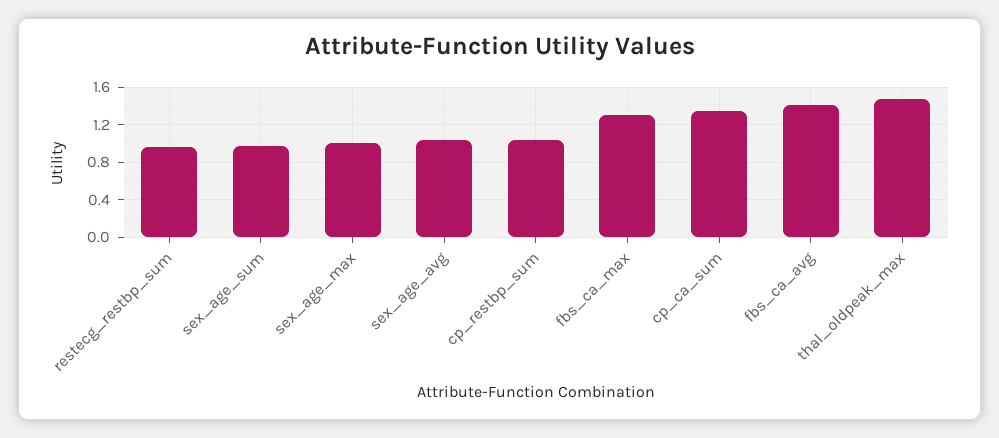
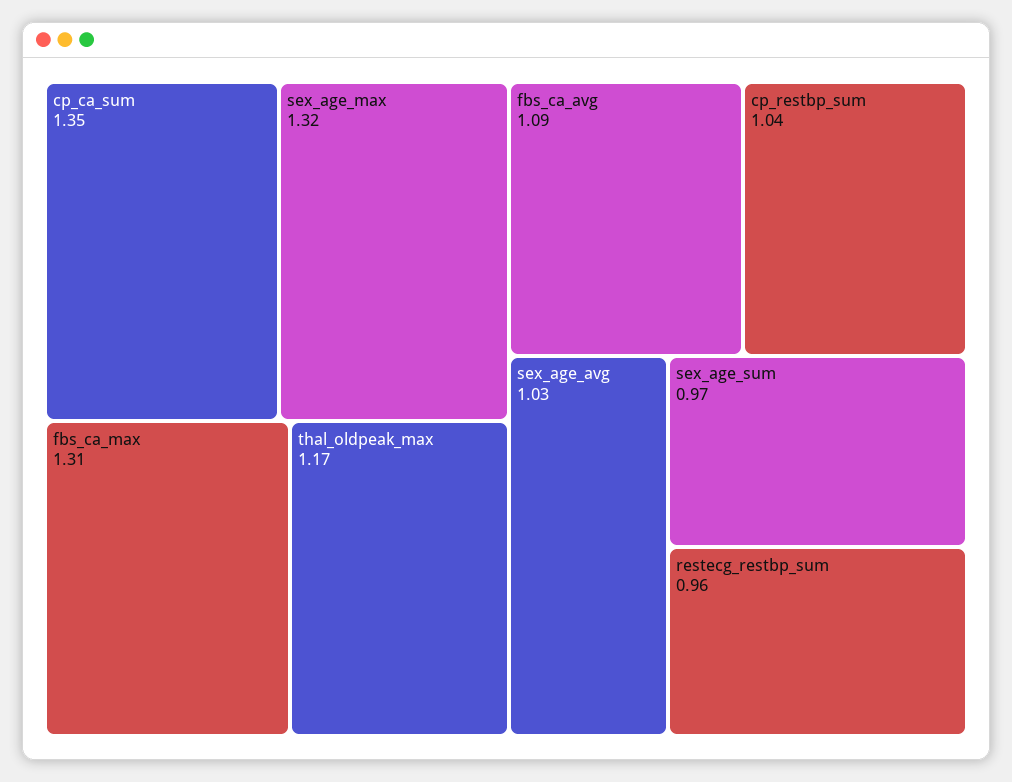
  {
    "restecg_restbp_sum": 0.96,
    "sex_age_sum": 0.97,
-   "sex_age_max": 1,
+   "sex_age_max": 1.32,
    "sex_age_avg": 1.03,
    "cp_restbp_sum": 1.04,
    "fbs_ca_max": 1.31,
    "cp_ca_sum": 1.35,
-   "fbs_ca_avg": 1.4,
+   "fbs_ca_avg": 1.09,
-   "thal_oldpeak_max": 1.5
+   "thal_oldpeak_max": 1.17
  }

